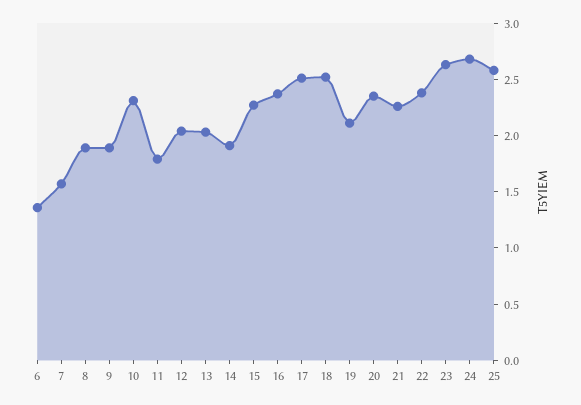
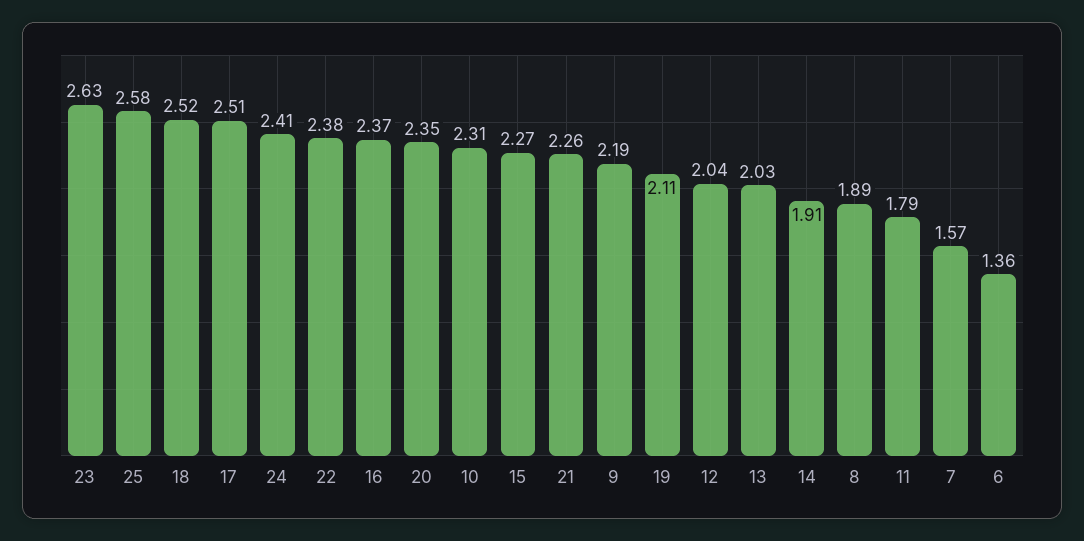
  {
    "6": 1.36,
    "7": 1.57,
    "8": 1.89,
-   "9": 1.9,
+   "9": 2.19,
    "10": 2.31,
    "11": 1.79,
    "12": 2.04,
    "13": 2.03,
    "14": 1.91,
    "15": 2.27,
    "16": 2.37,
    "17": 2.51,
    "18": 2.52,
    "19": 2.11,
    "20": 2.35,
    "21": 2.26,
    "22": 2.38,
    "23": 2.63,
-   "24": 2.7,
+   "24": 2.41,
    "25": 2.58
  }

